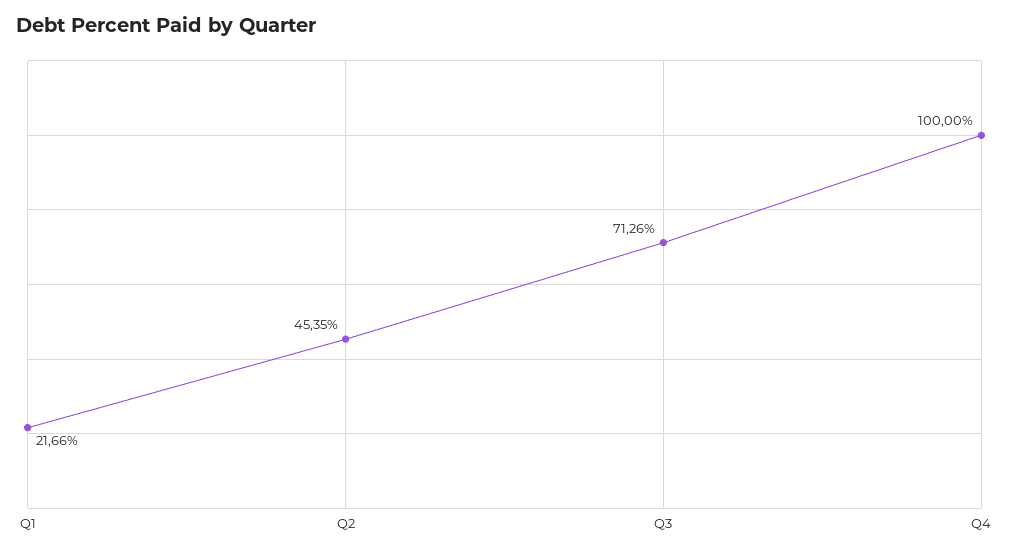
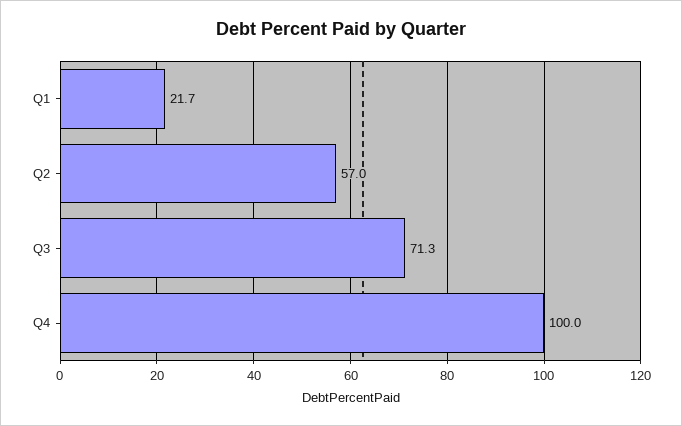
  {
    "Q1": 21.66,
-   "Q2": 45.35,
+   "Q2": 57,
    "Q3": 71.26,
    "Q4": 100
  }

